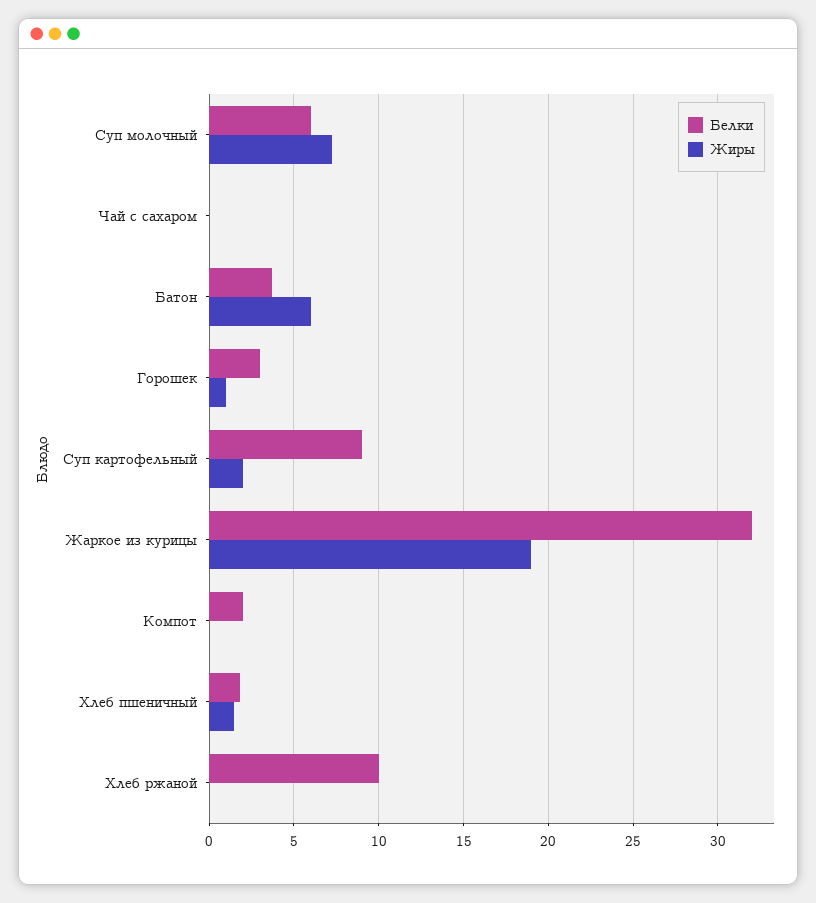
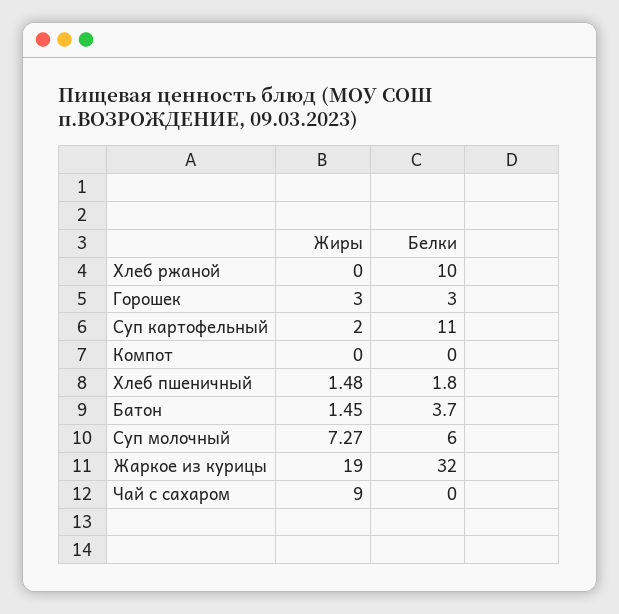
  {
    "Белки": {
      "Суп молочный": 6,
      "Чай с сахаром": 0,
      "Батон": 3.7,
      "Горошек": 3,
-     "Суп картофельный": 9,
+     "Суп картофельный": 11,
      "Жаркое из курицы": 32,
-     "Компот": 2,
+     "Компот": 0,
      "Хлеб пшеничный": 1.8,
      "Хлеб ржаной": 10
    },
    "Жиры": {
      "Суп молочный": 7.27,
-     "Чай с сахаром": 0,
+     "Чай с сахаром": 9,
-     "Батон": 6,
+     "Батон": 1.45,
-     "Горошек": 1,
+     "Горошек": 3,
      "Суп картофельный": 2,
      "Жаркое из курицы": 19,
      "Компот": 0,
      "Хлеб пшеничный": 1.48,
      "Хлеб ржаной": 0
    }
  }

